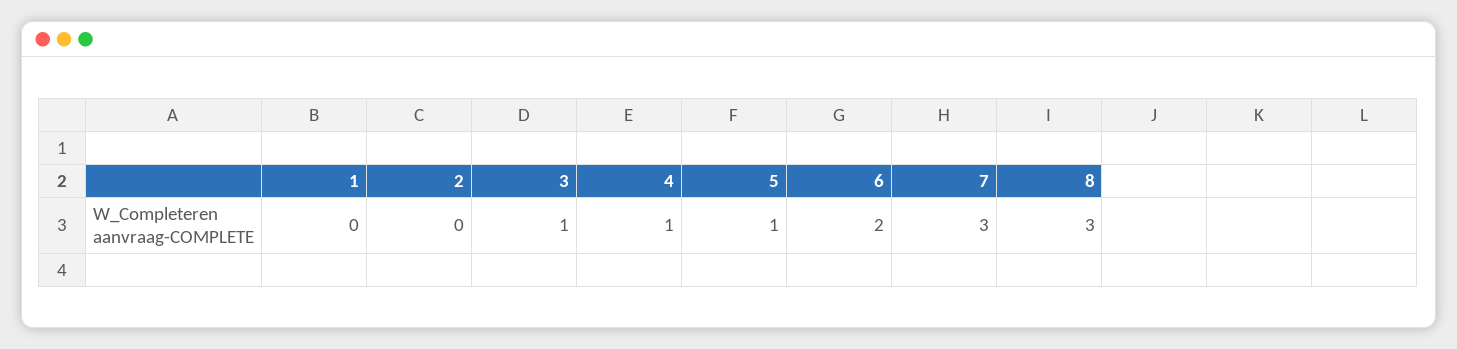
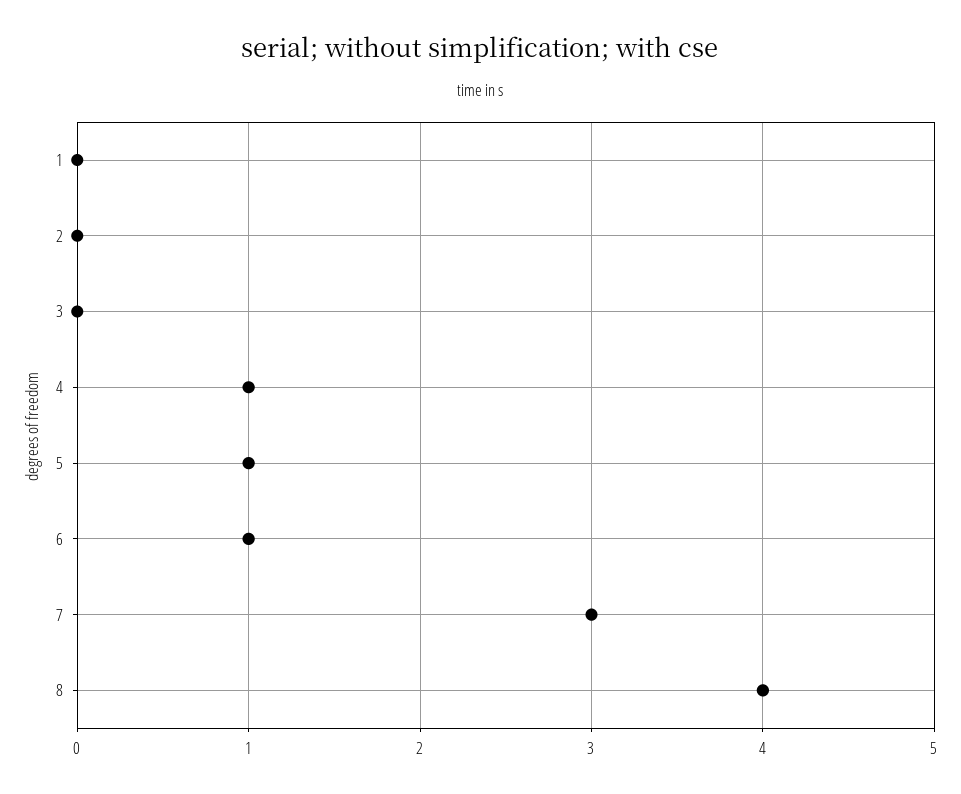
  {
    "1": 0,
    "2": 0,
-   "3": 1,
+   "3": 0,
    "4": 1,
    "5": 1,
-   "6": 2,
+   "6": 1,
    "7": 3,
-   "8": 3
+   "8": 4
  }

